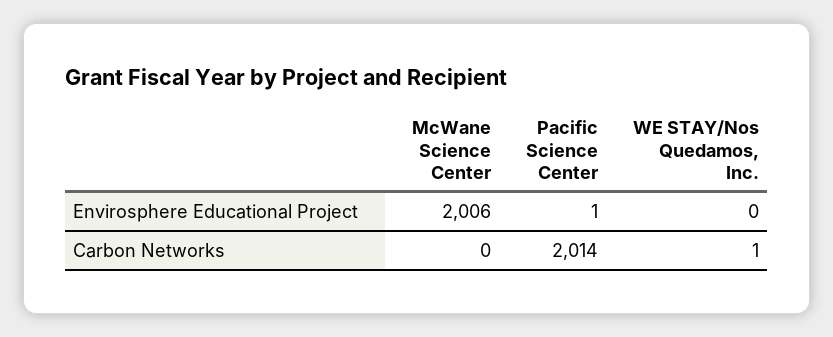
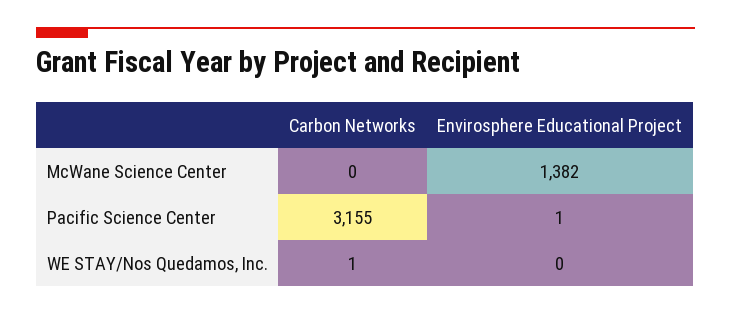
  {
    "McWane Science Center": {
-     "Envirosphere Educational Project": 2006,
+     "Envirosphere Educational Project": 1382,
      "Carbon Networks": 0
    },
    "Pacific Science Center": {
      "Envirosphere Educational Project": 1,
-     "Carbon Networks": 2014
+     "Carbon Networks": 3155
    },
    "WE STAY/Nos Quedamos, Inc.": {
      "Envirosphere Educational Project": 0,
      "Carbon Networks": 1
    }
  }

